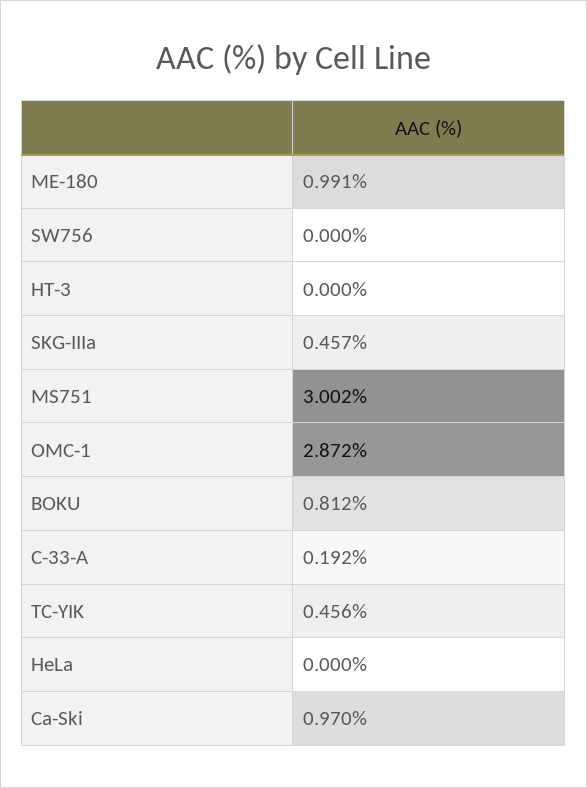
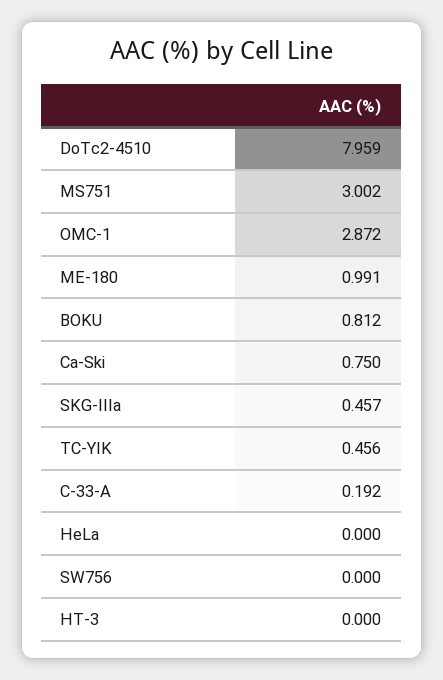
  {
    "ME-180": 0.991,
    "SW756": 0,
    "HT-3": 0,
    "SKG-IIIa": 0.457,
    "MS751": 3.002,
    "OMC-1": 2.872,
    "BOKU": 0.812,
    "C-33-A": 0.192,
    "TC-YIK": 0.456,
    "HeLa": 0,
-   "Ca-Ski": 0.97
+   "Ca-Ski": 0.75,
+   "DoTc2-4510": 7.959
  }

